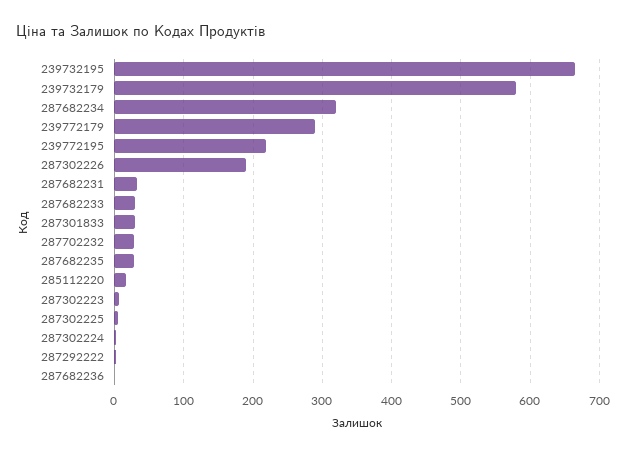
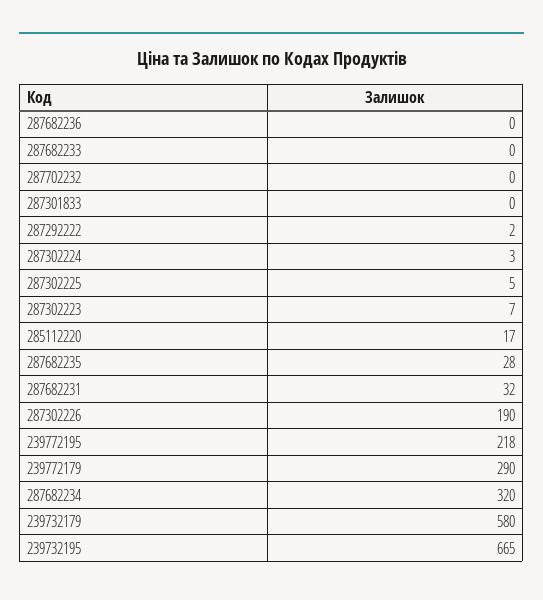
  {
    "239732195": 665,
    "239732179": 580,
    "287682234": 320,
    "239772179": 290,
    "239772195": 218,
    "287302226": 190,
    "287682231": 32,
-   "287682233": 30,
+   "287682233": 0,
-   "287301833": 30,
+   "287301833": 0,
-   "287702232": 30,
+   "287702232": 0,
    "287682235": 28,
    "285112220": 17,
    "287302223": 7,
    "287302225": 5,
    "287302224": 3,
    "287292222": 2,
    "287682236": 0
  }

